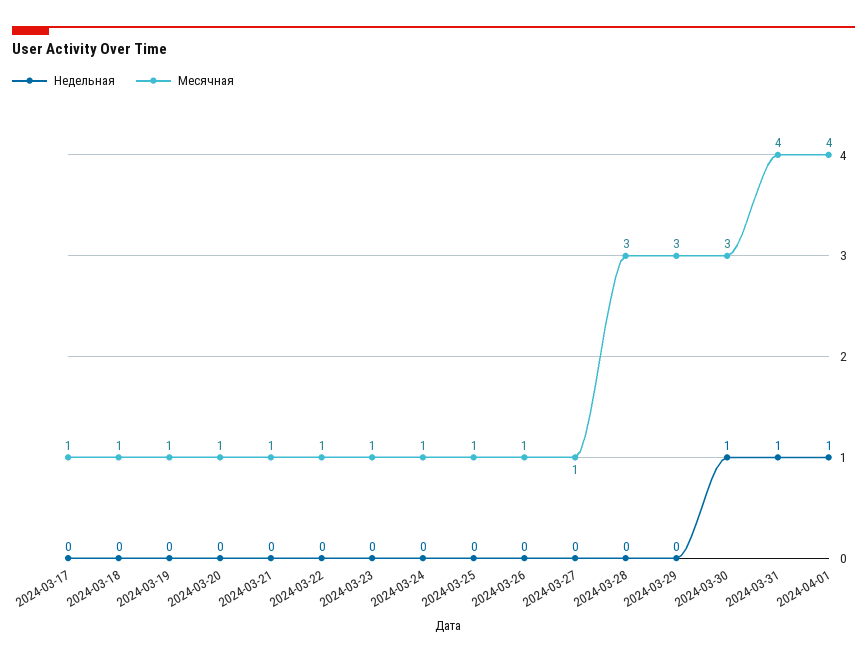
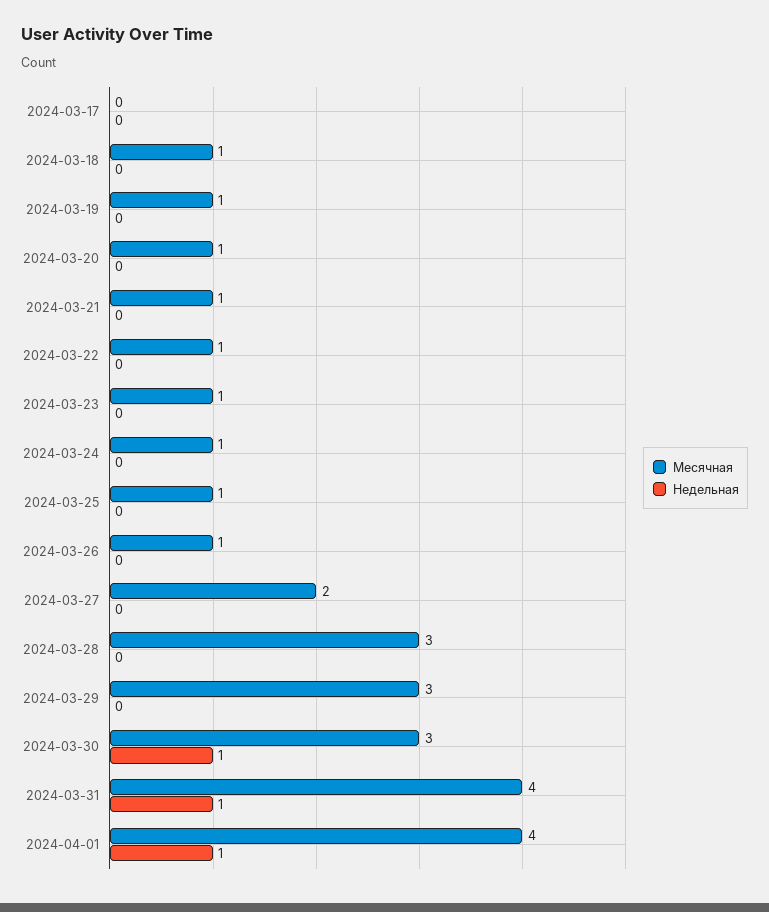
  {
    "Недельная": {
      "2024-03-17": 0,
      "2024-03-18": 0,
      "2024-03-19": 0,
      "2024-03-20": 0,
      "2024-03-21": 0,
      "2024-03-22": 0,
      "2024-03-23": 0,
      "2024-03-24": 0,
      "2024-03-25": 0,
      "2024-03-26": 0,
      "2024-03-27": 0,
      "2024-03-28": 0,
      "2024-03-29": 0,
      "2024-03-30": 1,
      "2024-03-31": 1,
      "2024-04-01": 1
    },
    "Месячная": {
-     "2024-03-17": 1,
+     "2024-03-17": 0,
      "2024-03-18": 1,
      "2024-03-19": 1,
      "2024-03-20": 1,
      "2024-03-21": 1,
      "2024-03-22": 1,
      "2024-03-23": 1,
      "2024-03-24": 1,
      "2024-03-25": 1,
      "2024-03-26": 1,
-     "2024-03-27": 1,
+     "2024-03-27": 2,
      "2024-03-28": 3,
      "2024-03-29": 3,
      "2024-03-30": 3,
      "2024-03-31": 4,
      "2024-04-01": 4
    }
  }

